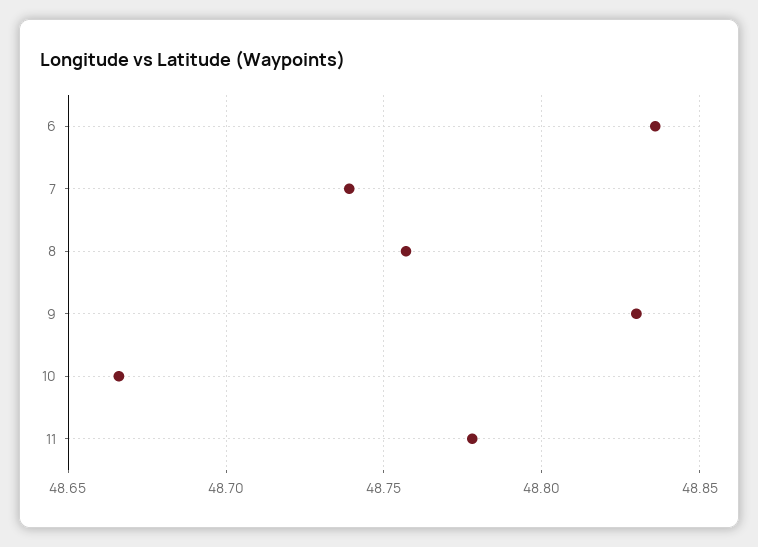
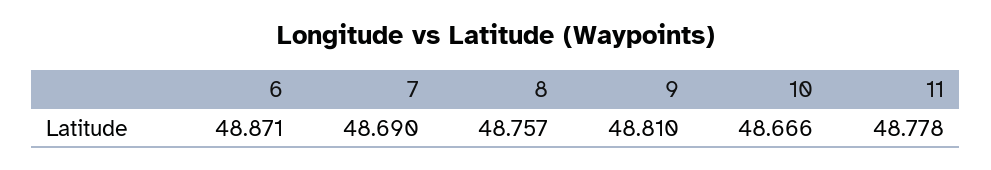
  {
-   "6": 48.835,
+   "6": 48.871,
-   "7": 48.74,
+   "7": 48.69,
    "8": 48.757,
-   "9": 48.83,
+   "9": 48.81,
    "10": 48.666,
    "11": 48.778
  }

